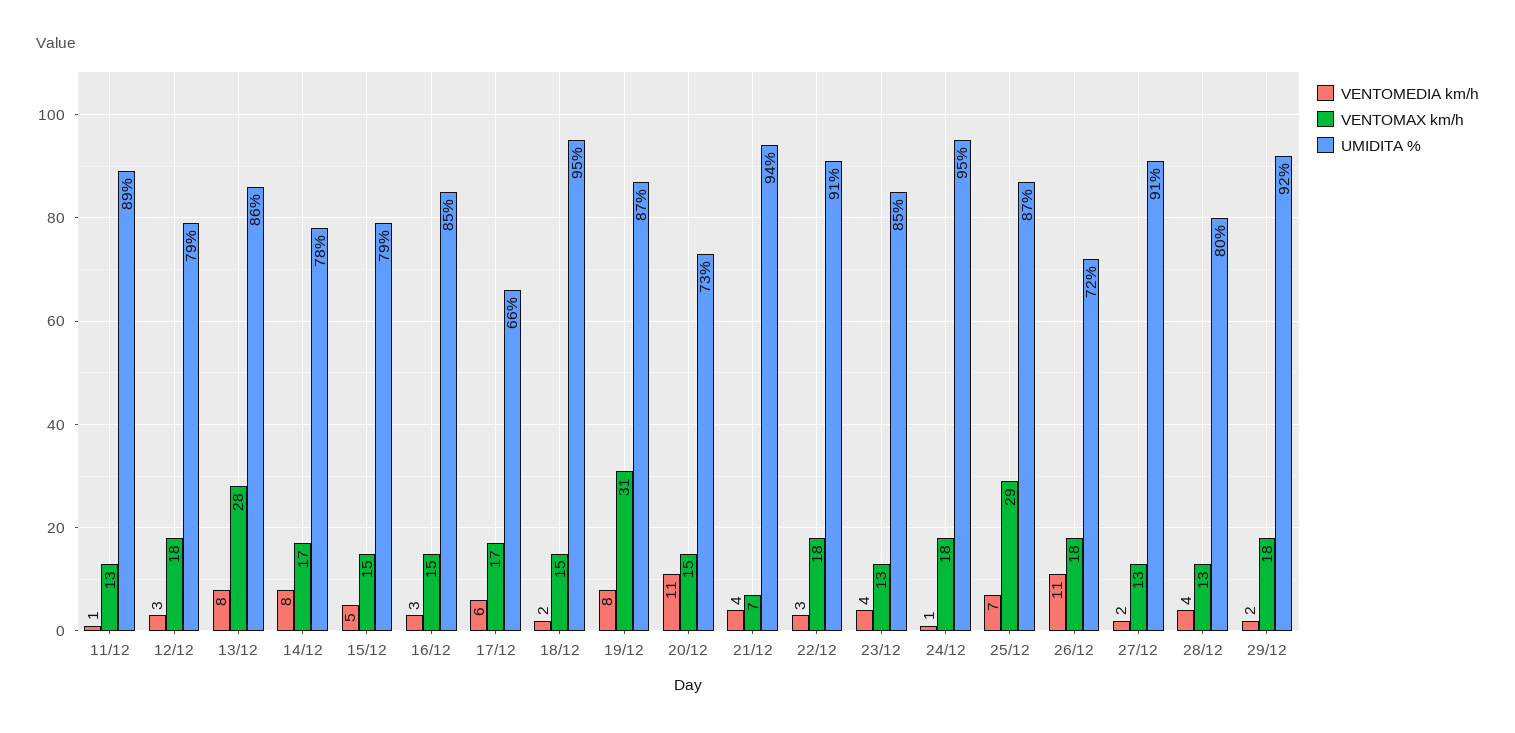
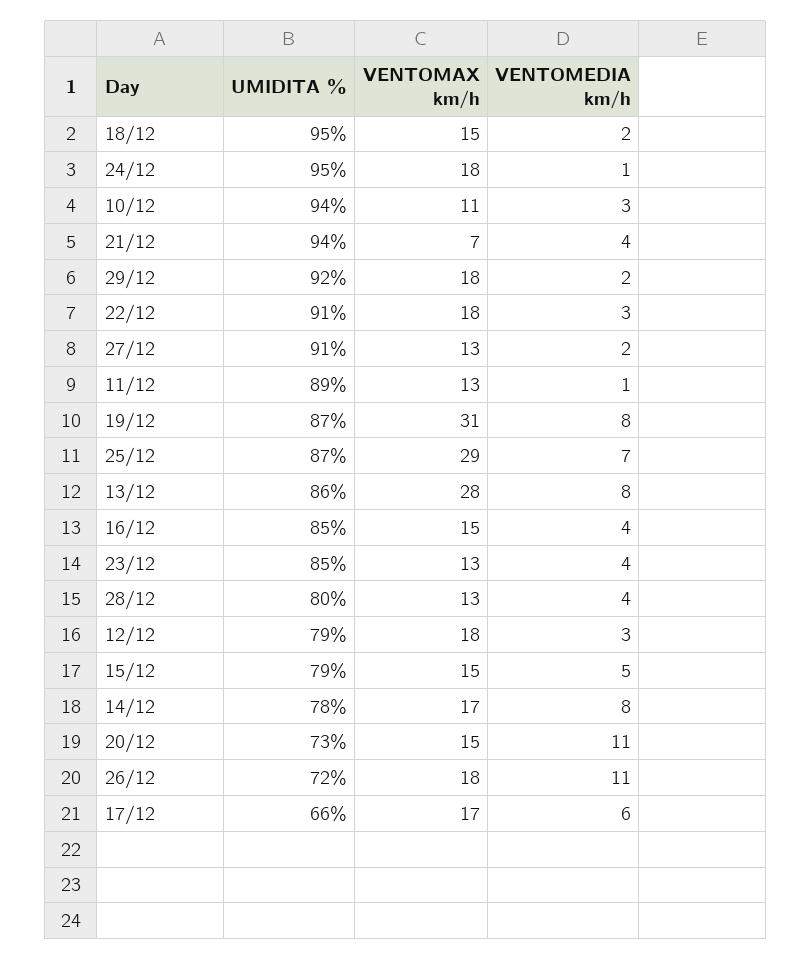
  {
    "VENTOMEDIA km/h": {
      "11/12": 1,
      "12/12": 3,
      "13/12": 8,
      "14/12": 8,
      "15/12": 5,
-     "16/12": 3,
+     "16/12": 4,
      "17/12": 6,
      "18/12": 2,
      "19/12": 8,
      "20/12": 11,
      "21/12": 4,
      "22/12": 3,
      "23/12": 4,
      "24/12": 1,
      "25/12": 7,
      "26/12": 11,
      "27/12": 2,
      "28/12": 4,
-     "29/12": 2
+     "29/12": 2,
+     "10/12": 3
    },
    "VENTOMAX km/h": {
      "11/12": 13,
      "12/12": 18,
      "13/12": 28,
      "14/12": 17,
      "15/12": 15,
      "16/12": 15,
      "17/12": 17,
      "18/12": 15,
      "19/12": 31,
      "20/12": 15,
      "21/12": 7,
      "22/12": 18,
      "23/12": 13,
      "24/12": 18,
      "25/12": 29,
      "26/12": 18,
      "27/12": 13,
      "28/12": 13,
-     "29/12": 18
+     "29/12": 18,
+     "10/12": 11
    },
    "UMIDITA %": {
      "11/12": 89,
      "12/12": 79,
      "13/12": 86,
      "14/12": 78,
      "15/12": 79,
      "16/12": 85,
      "17/12": 66,
      "18/12": 95,
      "19/12": 87,
      "20/12": 73,
      "21/12": 94,
      "22/12": 91,
      "23/12": 85,
      "24/12": 95,
      "25/12": 87,
      "26/12": 72,
      "27/12": 91,
      "28/12": 80,
-     "29/12": 92
+     "29/12": 92,
+     "10/12": 94
    }
  }

